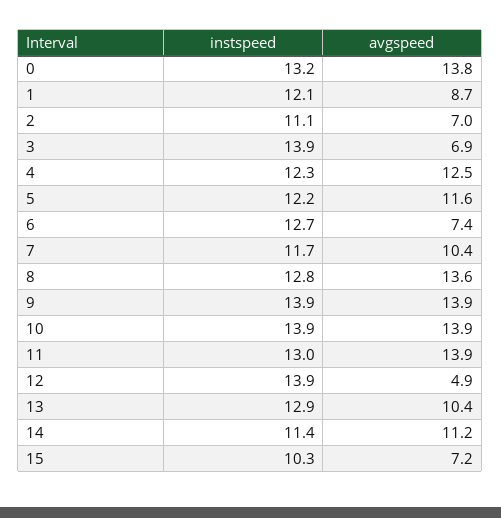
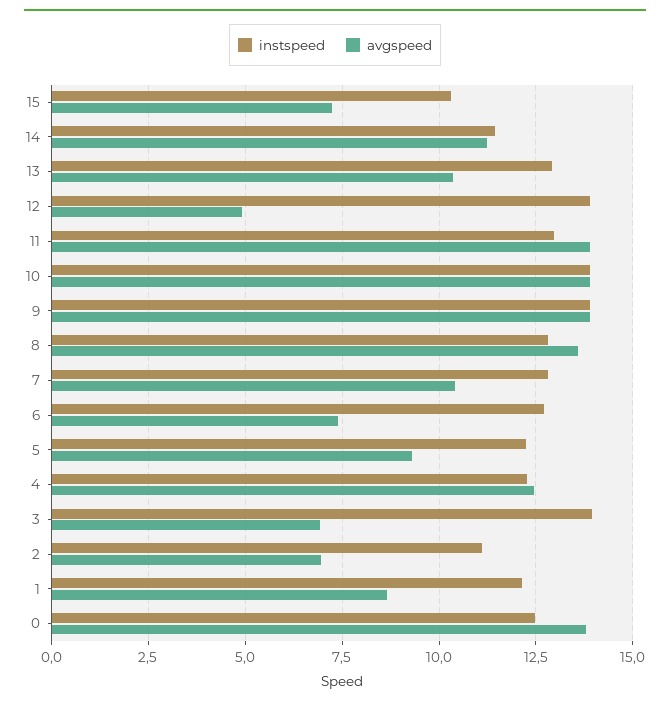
  {
    "instspeed": {
-     "0": 13.2,
+     "0": 12.5,
      "1": 12.1,
      "2": 11.1,
      "3": 13.9,
      "4": 12.3,
      "5": 12.2,
      "6": 12.7,
-     "7": 11.7,
+     "7": 12.75,
      "8": 12.8,
      "9": 13.9,
      "10": 13.9,
      "11": 13,
      "12": 13.9,
      "13": 12.9,
      "14": 11.4,
      "15": 10.3
    },
    "avgspeed": {
      "0": 13.8,
      "1": 8.7,
      "2": 7,
      "3": 6.9,
      "4": 12.5,
-     "5": 11.6,
+     "5": 9.25,
      "6": 7.4,
      "7": 10.4,
      "8": 13.6,
      "9": 13.9,
      "10": 13.9,
      "11": 13.9,
      "12": 4.9,
      "13": 10.4,
      "14": 11.2,
      "15": 7.2
    }
  }

